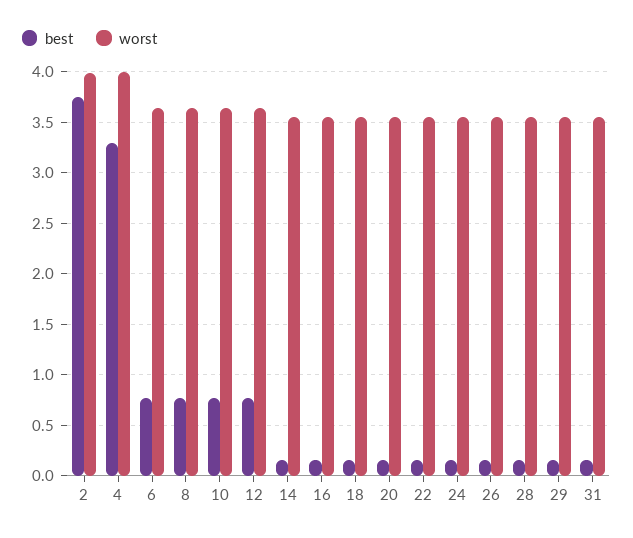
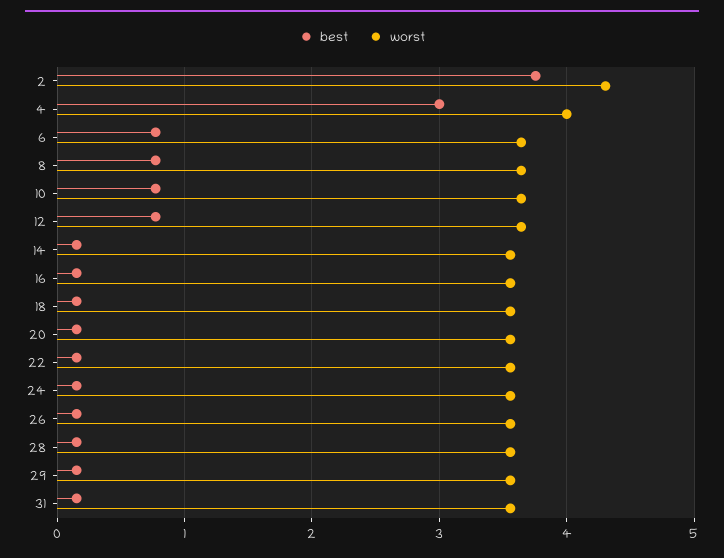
  {
    "best": {
      "2": 3.8,
-     "4": 3.3,
+     "4": 3,
      "6": 0.8,
      "8": 0.8,
      "10": 0.8,
      "12": 0.8,
      "14": 0.2,
      "16": 0.2,
      "18": 0.2,
      "20": 0.2,
      "22": 0.2,
      "24": 0.2,
      "26": 0.2,
      "28": 0.2,
      "29": 0.2,
      "31": 0.2
    },
    "worst": {
-     "2": 4,
+     "2": 4.3,
      "4": 4,
      "6": 3.6,
      "8": 3.6,
      "10": 3.6,
      "12": 3.6,
      "14": 3.6,
      "16": 3.6,
      "18": 3.6,
      "20": 3.6,
      "22": 3.6,
      "24": 3.6,
      "26": 3.6,
      "28": 3.6,
      "29": 3.6,
      "31": 3.6
    }
  }

